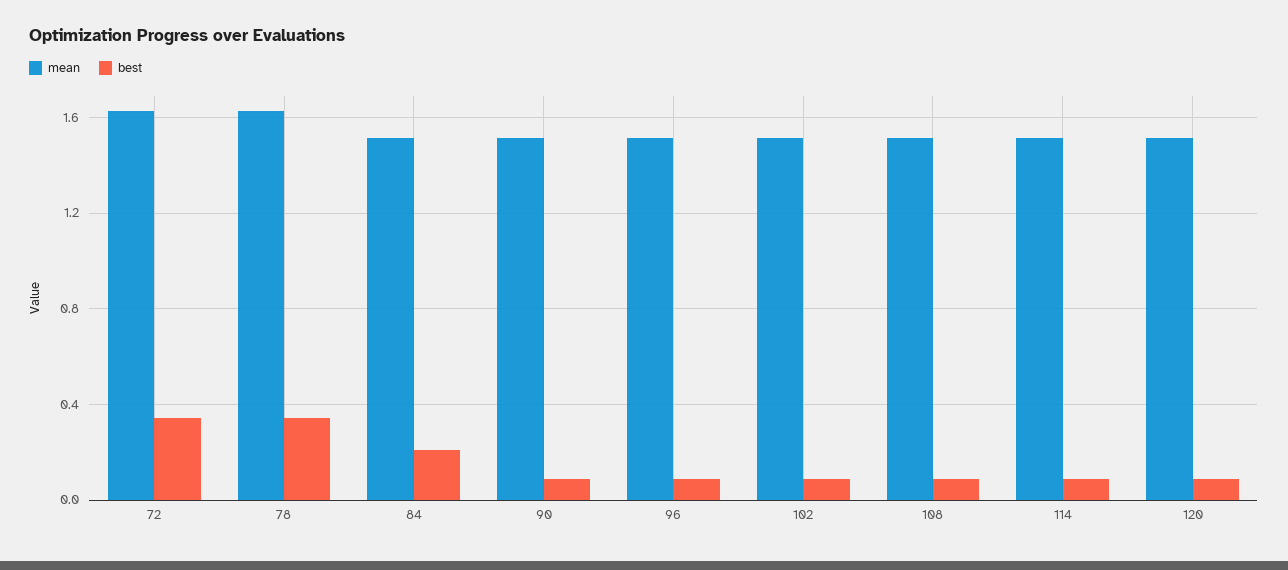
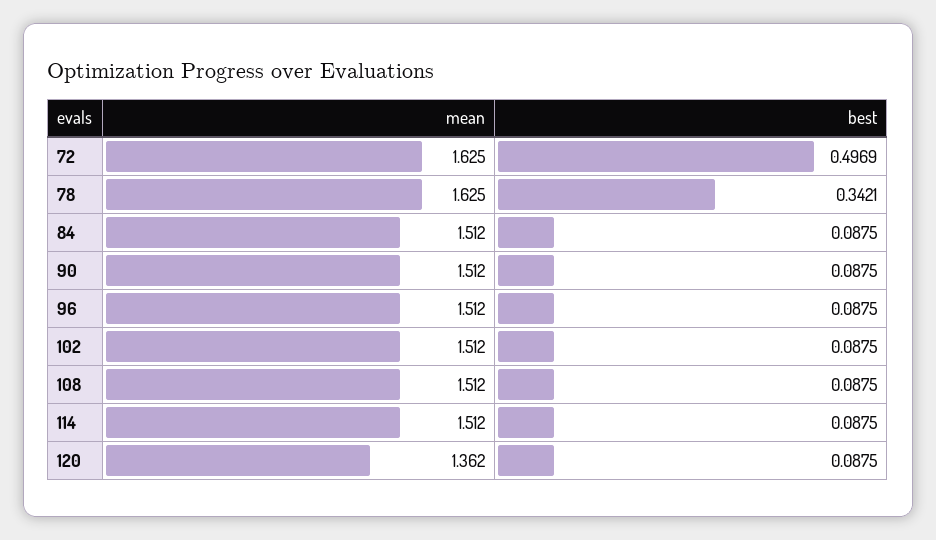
  {
    "mean": {
      "72": 1.625,
      "78": 1.625,
      "84": 1.512,
      "90": 1.512,
      "96": 1.512,
      "102": 1.512,
      "108": 1.512,
      "114": 1.512,
-     "120": 1.5
+     "120": 1.362
    },
    "best": {
-     "72": 0.35,
+     "72": 0.4969,
      "78": 0.3421,
-     "84": 0.2,
+     "84": 0.0875,
      "90": 0.0875,
      "96": 0.0875,
      "102": 0.0875,
      "108": 0.0875,
      "114": 0.0875,
      "120": 0.0875
    }
  }

